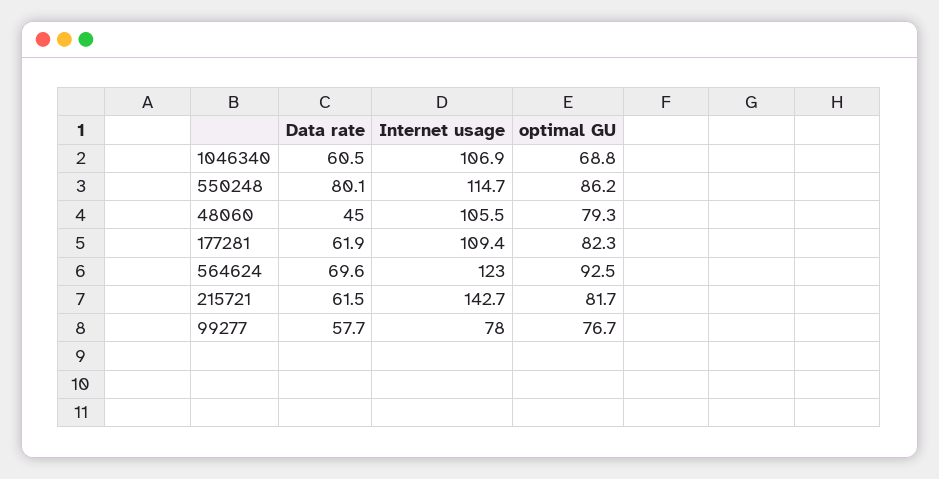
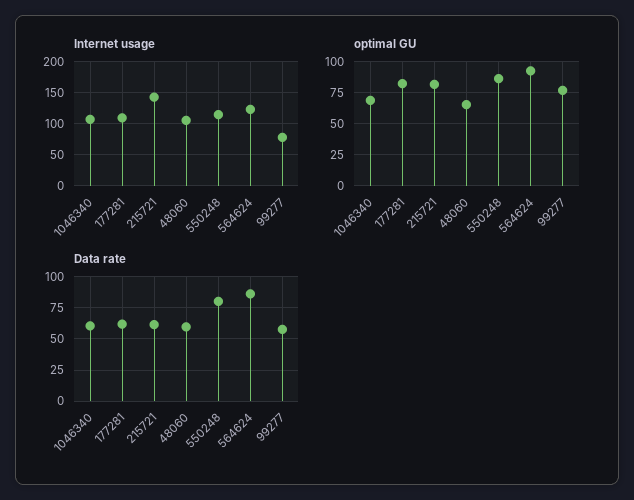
  {
    "Data rate": {
      "1046340": 60.5,
      "550248": 80.1,
-     "48060": 45,
+     "48060": 60,
      "177281": 61.9,
-     "564624": 69.6,
+     "564624": 85,
      "215721": 61.5,
      "99277": 57.7
    },
    "Internet usage": {
      "1046340": 106.9,
      "550248": 114.7,
      "48060": 105.5,
      "177281": 109.4,
      "564624": 123,
      "215721": 142.7,
      "99277": 78
    },
    "optimal GU": {
      "1046340": 68.8,
      "550248": 86.2,
-     "48060": 79.3,
+     "48060": 65,
      "177281": 82.3,
      "564624": 92.5,
      "215721": 81.7,
      "99277": 76.7
    }
  }

